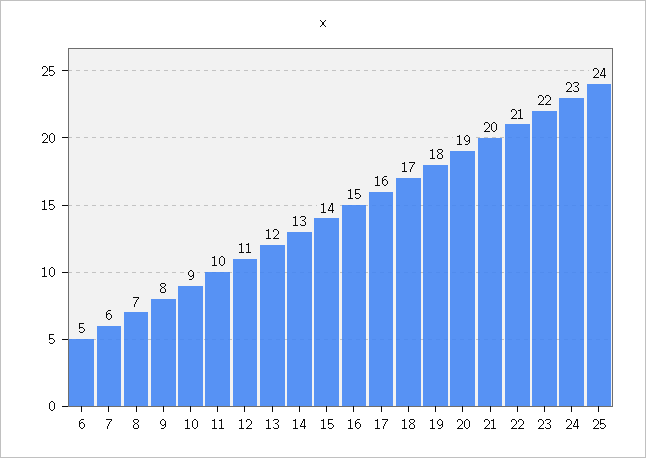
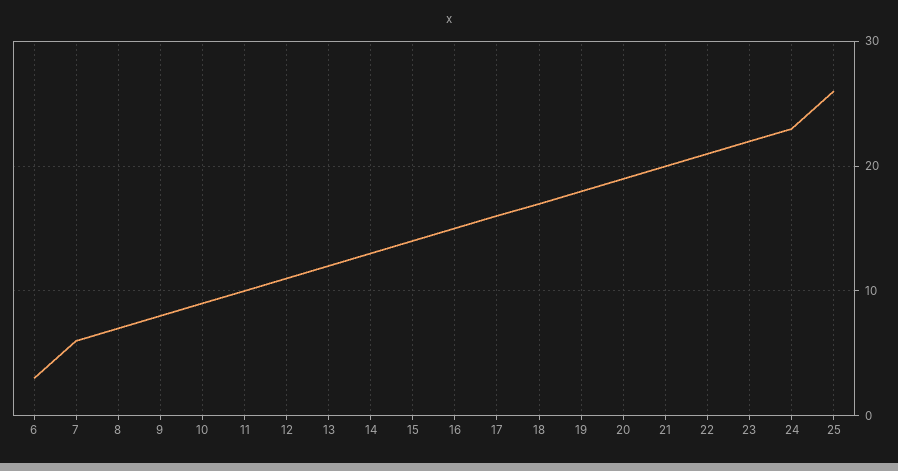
  {
-   "6": 5,
+   "6": 3,
    "7": 6,
    "8": 7,
    "9": 8,
    "10": 9,
    "11": 10,
    "12": 11,
    "13": 12,
    "14": 13,
    "15": 14,
    "16": 15,
    "17": 16,
    "18": 17,
    "19": 18,
    "20": 19,
    "21": 20,
    "22": 21,
    "23": 22,
    "24": 23,
-   "25": 24
+   "25": 26
  }

